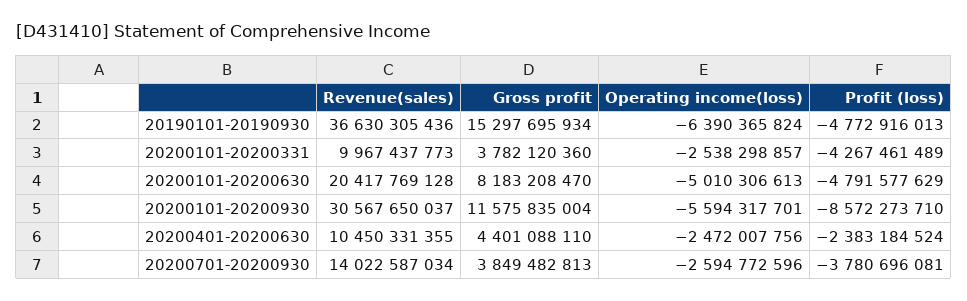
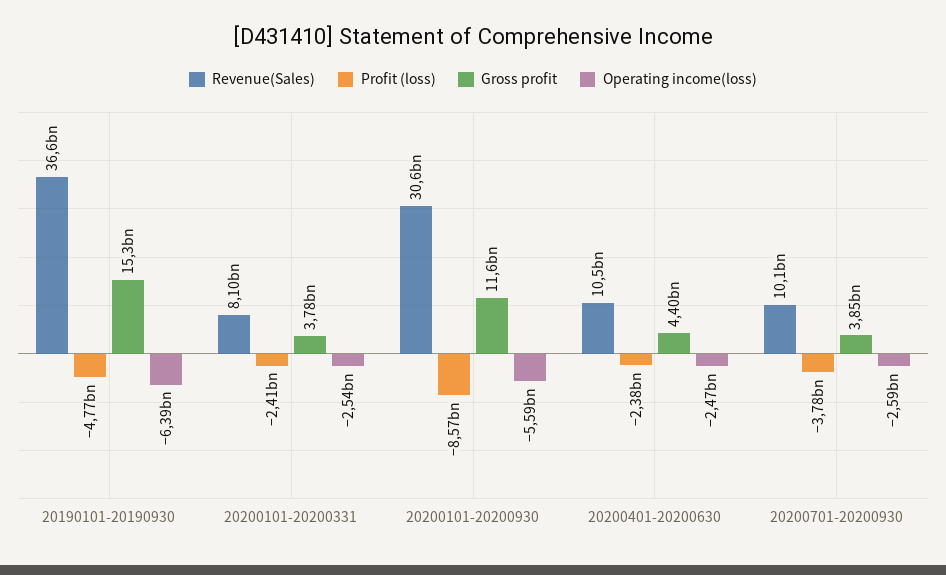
  {
    "Revenue(sales)": {
      "20190101-20190930": 36630305436,
-     "20200101-20200331": 9967437773,
+     "20200101-20200331": 8100000000,
-     "20200101-20200630": 20417769128,
      "20200101-20200930": 30567650037,
      "20200401-20200630": 10450331355,
-     "20200701-20200930": 14022587034
+     "20200701-20200930": 10100000000
    },
    "Gross profit": {
      "20190101-20190930": 15297695934,
      "20200101-20200331": 3782120360,
-     "20200101-20200630": 8183208470,
      "20200101-20200930": 11575835004,
      "20200401-20200630": 4401088110,
      "20200701-20200930": 3849482813
    },
    "Operating income(loss)": {
      "20190101-20190930": -6390365824,
      "20200101-20200331": -2538298857,
-     "20200101-20200630": -5010306613,
      "20200101-20200930": -5594317701,
      "20200401-20200630": -2472007756,
      "20200701-20200930": -2594772596
    },
    "Profit (loss)": {
      "20190101-20190930": -4772916013,
-     "20200101-20200331": -4267461489,
+     "20200101-20200331": -2410000000,
-     "20200101-20200630": -4791577629,
      "20200101-20200930": -8572273710,
      "20200401-20200630": -2383184524,
      "20200701-20200930": -3780696081
    }
  }

